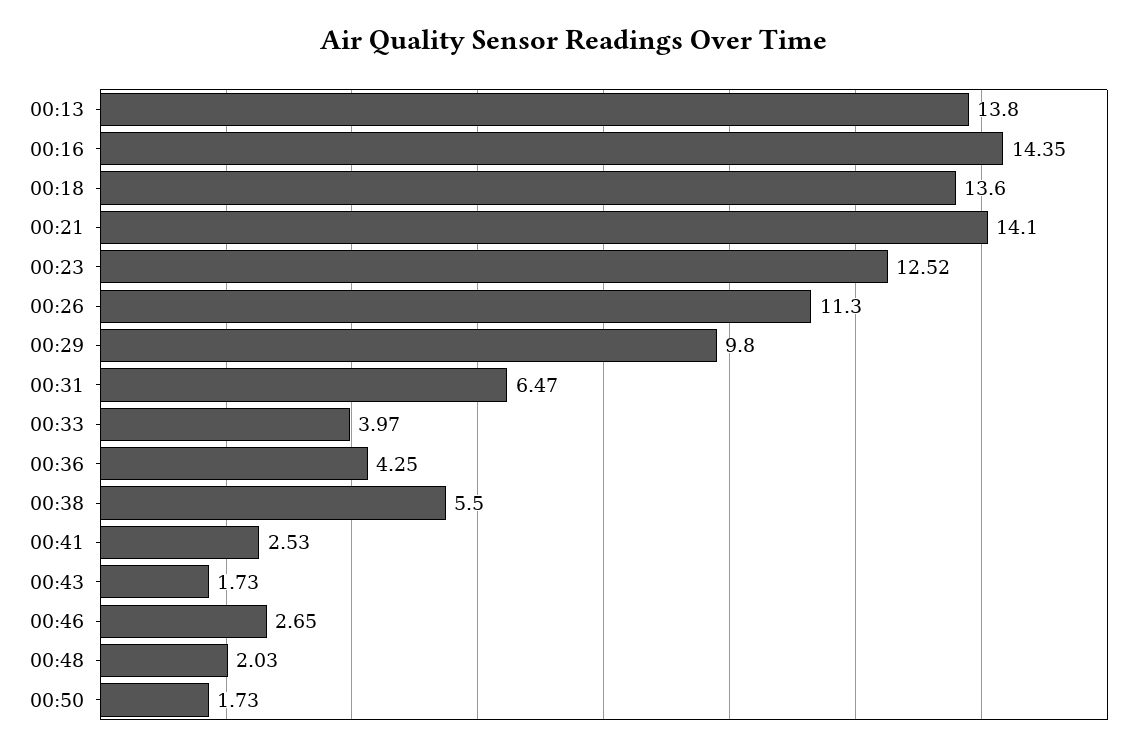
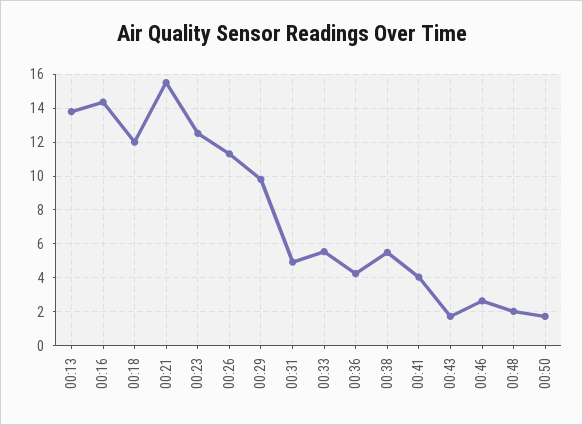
  {
    "00:13": 13.8,
    "00:16": 14.35,
-   "00:18": 13.6,
+   "00:18": 12,
-   "00:21": 14.1,
+   "00:21": 15.5,
    "00:23": 12.52,
    "00:26": 11.3,
    "00:29": 9.8,
-   "00:31": 6.47,
+   "00:31": 5,
-   "00:33": 3.97,
+   "00:33": 5.5,
    "00:36": 4.25,
    "00:38": 5.5,
-   "00:41": 2.53,
+   "00:41": 4,
    "00:43": 1.73,
    "00:46": 2.65,
    "00:48": 2.03,
    "00:50": 1.73
  }

